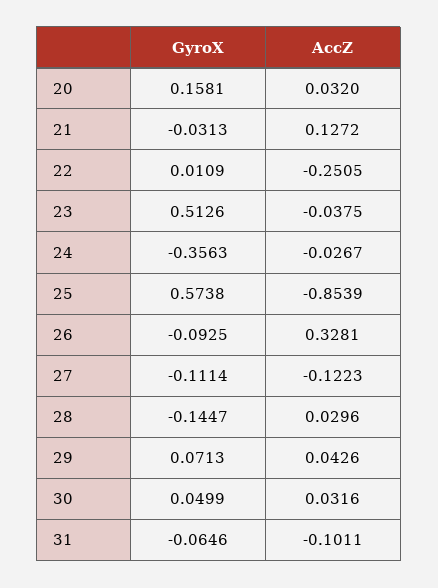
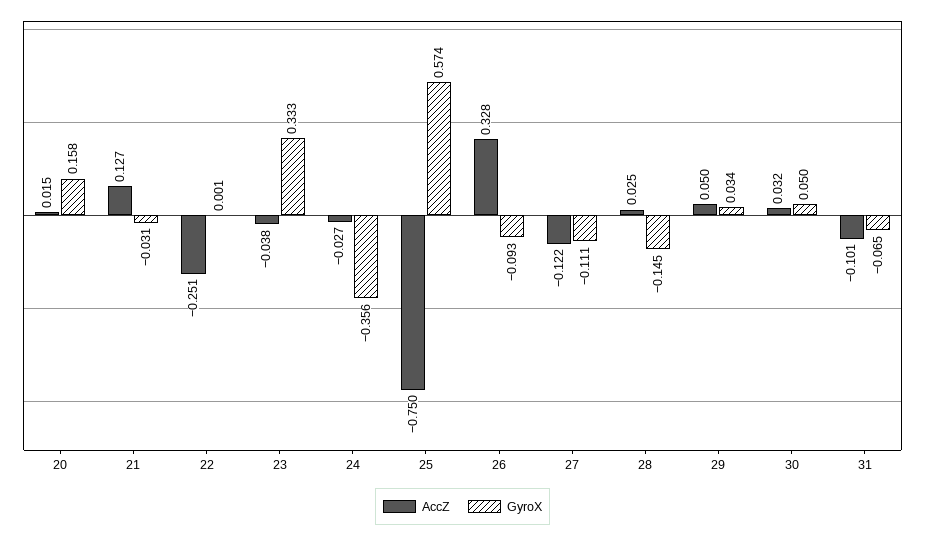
  {
    "GyroX": {
      "20": 0.1581,
      "21": -0.0313,
-     "22": 0.0109,
+     "22": 0.001,
-     "23": 0.5126,
+     "23": 0.333,
      "24": -0.3563,
      "25": 0.5738,
      "26": -0.0925,
      "27": -0.1114,
      "28": -0.1447,
-     "29": 0.0713,
+     "29": 0.034,
      "30": 0.0499,
      "31": -0.0646
    },
    "AccZ": {
-     "20": 0.032,
+     "20": 0.015,
      "21": 0.1272,
      "22": -0.2505,
      "23": -0.0375,
      "24": -0.0267,
-     "25": -0.8539,
+     "25": -0.75,
      "26": 0.3281,
      "27": -0.1223,
-     "28": 0.0296,
+     "28": 0.025,
-     "29": 0.0426,
+     "29": 0.05,
      "30": 0.0316,
      "31": -0.1011
    }
  }

